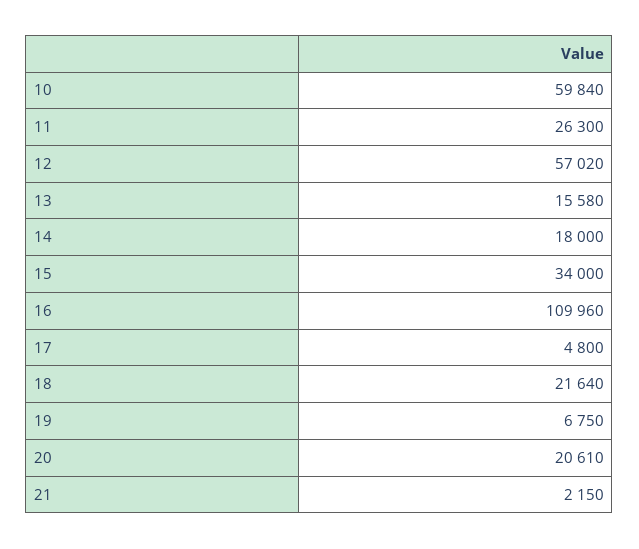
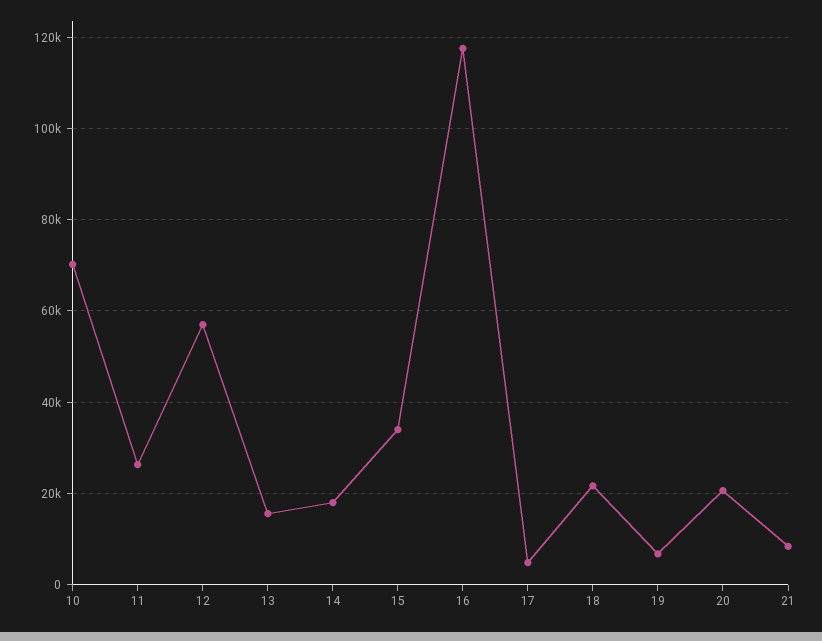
  {
-   "10": 59840,
+   "10": 70000,
    "11": 26300,
    "12": 57020,
    "13": 15580,
    "14": 18000,
    "15": 34000,
-   "16": 109960,
+   "16": 118000,
    "17": 4800,
    "18": 21640,
    "19": 6750,
    "20": 20610,
-   "21": 2150
+   "21": 8000
  }

